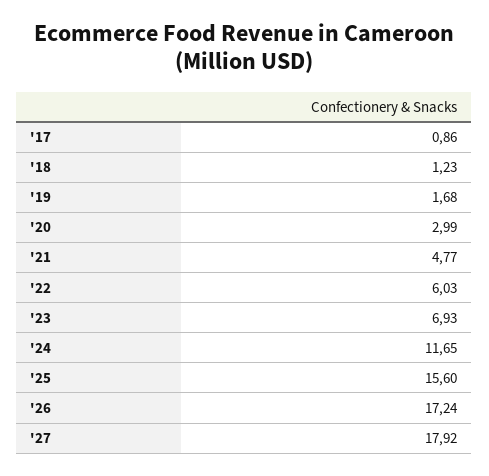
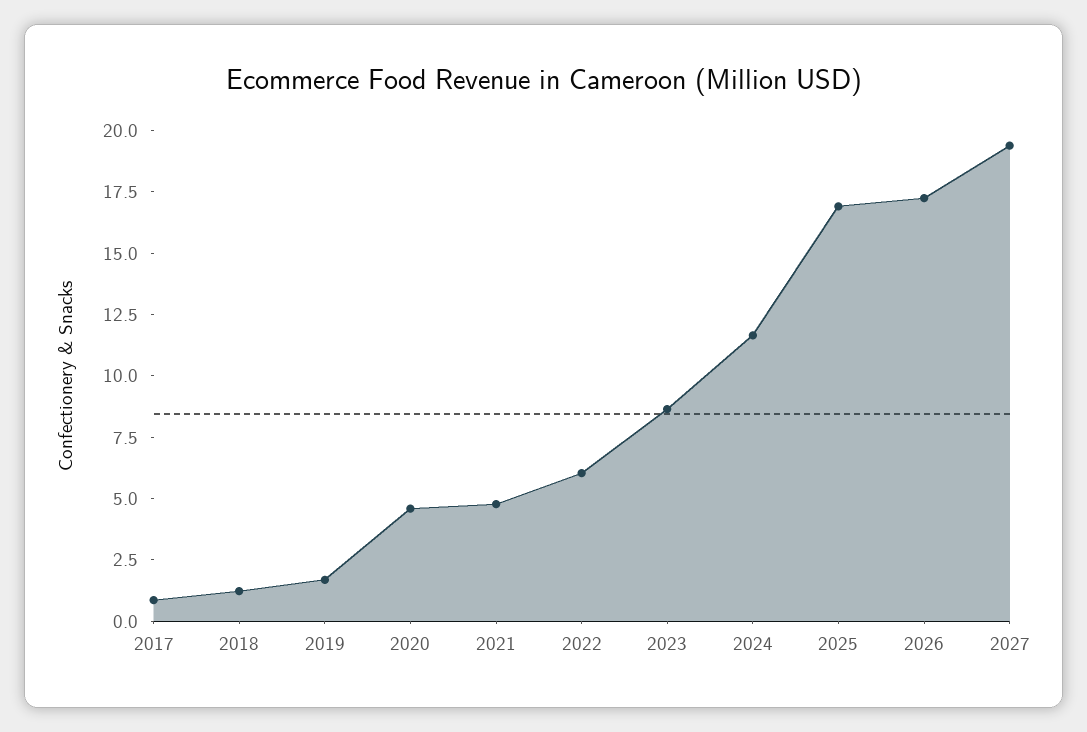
  {
    "'17": 0.86,
    "'18": 1.23,
    "'19": 1.68,
-   "'20": 2.99,
+   "'20": 4.5,
    "'21": 4.77,
    "'22": 6.03,
-   "'23": 6.93,
+   "'23": 8.5,
    "'24": 11.65,
-   "'25": 15.6,
+   "'25": 17,
    "'26": 17.24,
-   "'27": 17.92
+   "'27": 19.5
  }

